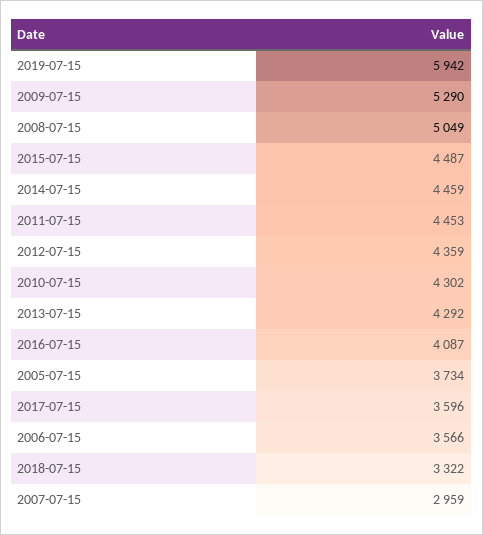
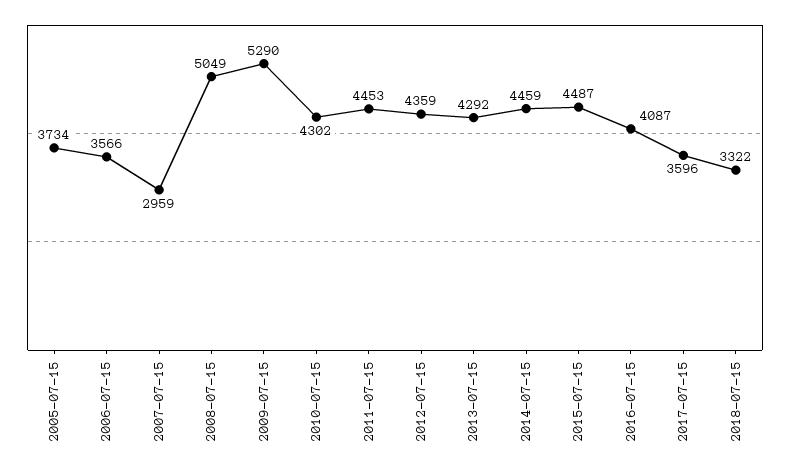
  {
-   "2019-07-15": 5942,
    "2009-07-15": 5290,
    "2008-07-15": 5049,
    "2015-07-15": 4487,
    "2014-07-15": 4459,
    "2011-07-15": 4453,
    "2012-07-15": 4359,
    "2010-07-15": 4302,
    "2013-07-15": 4292,
    "2016-07-15": 4087,
    "2005-07-15": 3734,
    "2017-07-15": 3596,
    "2006-07-15": 3566,
    "2018-07-15": 3322,
    "2007-07-15": 2959
  }

